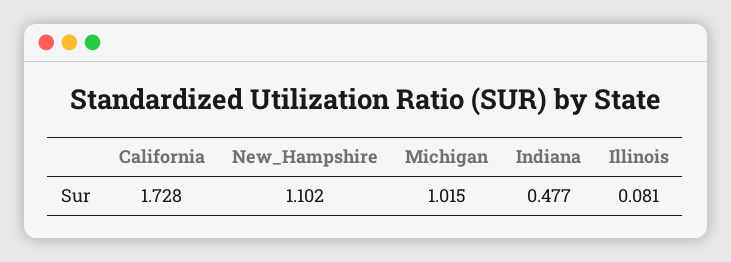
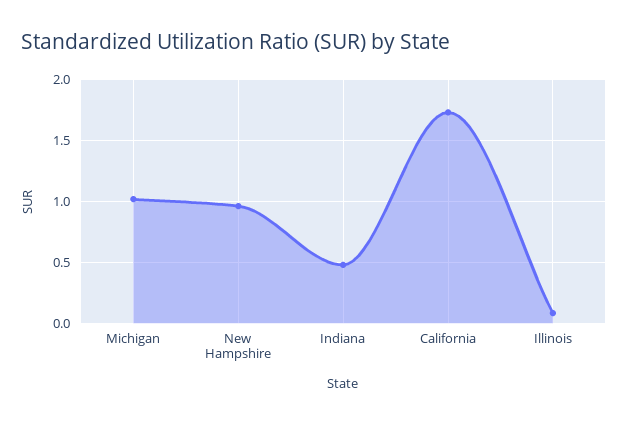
  {
    "California": 1.728,
-   "New_Hampshire": 1.102,
+   "New_Hampshire": 0.95,
    "Michigan": 1.015,
    "Indiana": 0.477,
    "Illinois": 0.081
  }

